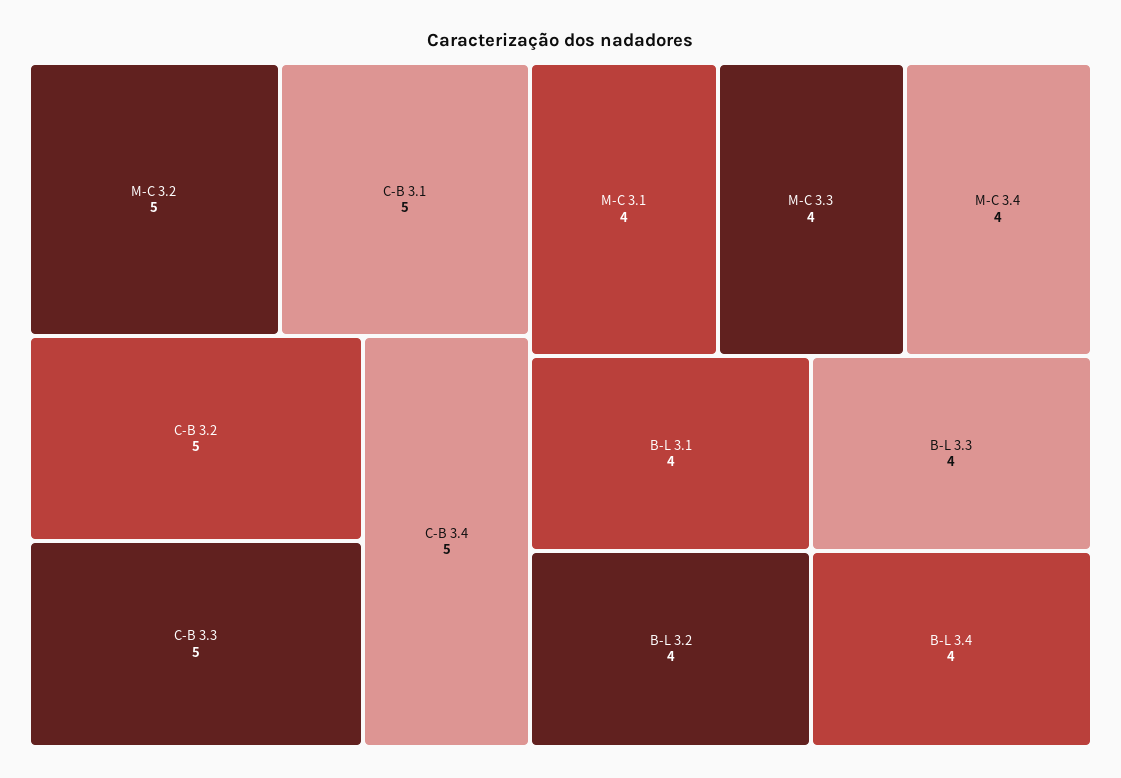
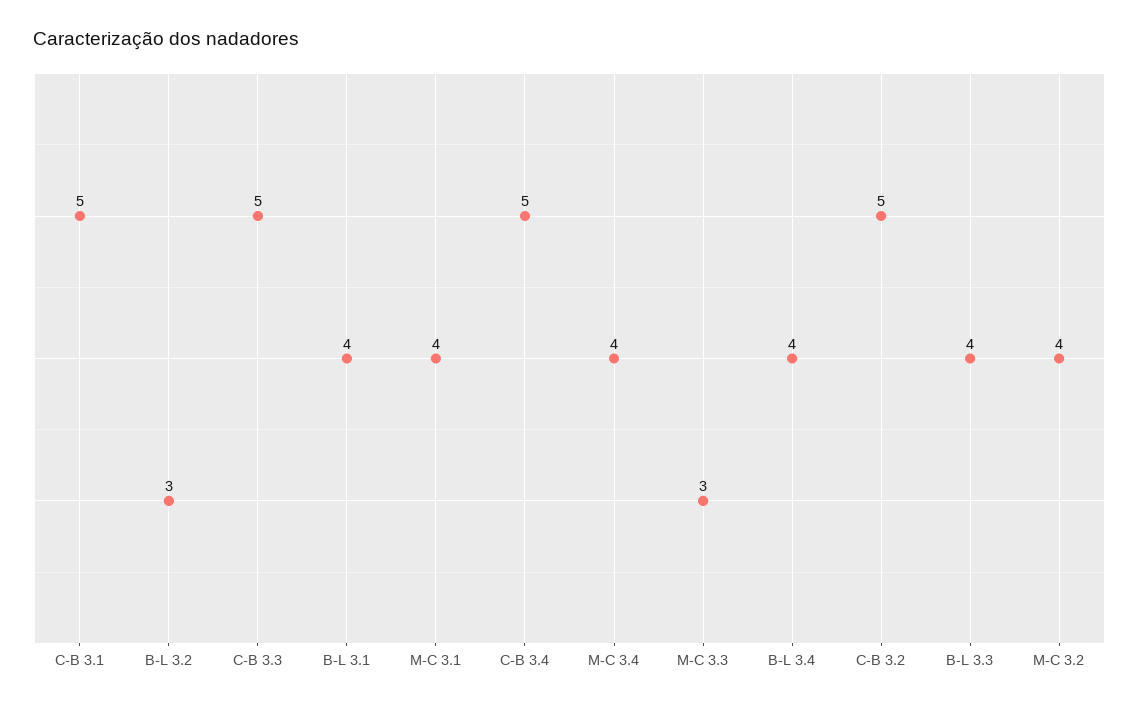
  {
-   "M-C 3.2": 5,
+   "M-C 3.2": 4,
    "C-B 3.1": 5,
    "C-B 3.2": 5,
    "C-B 3.3": 5,
    "C-B 3.4": 5,
    "M-C 3.1": 4,
-   "M-C 3.3": 4,
+   "M-C 3.3": 3,
    "M-C 3.4": 4,
    "B-L 3.1": 4,
-   "B-L 3.2": 4,
+   "B-L 3.2": 3,
    "B-L 3.3": 4,
    "B-L 3.4": 4
  }

